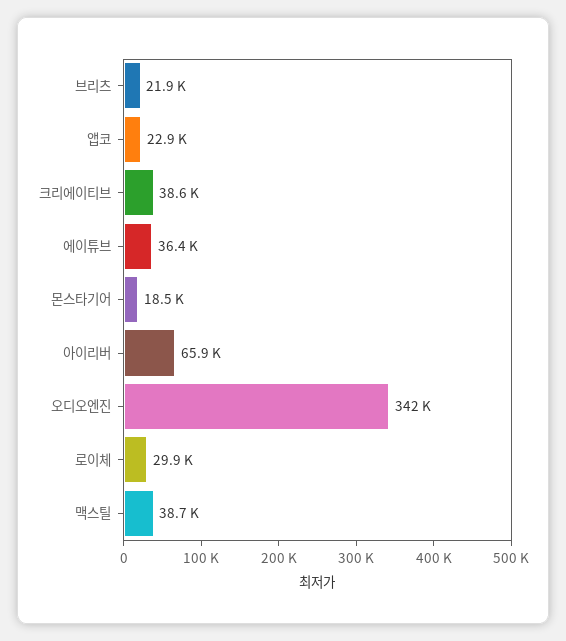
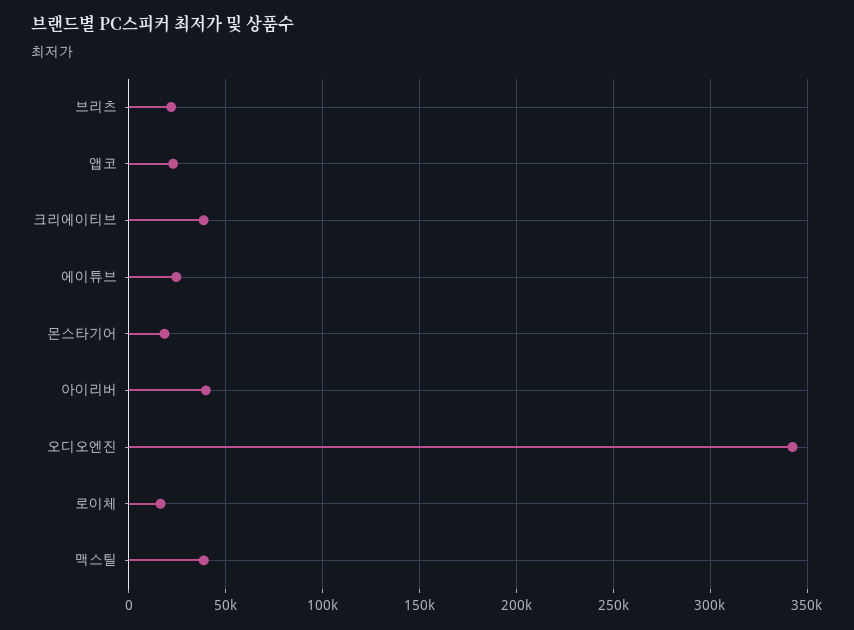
  {
    "브리츠": 21900,
    "앱코": 22900,
    "크리에이티브": 38600,
-   "에이튜브": 36400,
+   "에이튜브": 25000,
    "몬스타기어": 18500,
-   "아이리버": 65900,
+   "아이리버": 40000,
    "오디오엔진": 342000,
-   "로이체": 29900,
+   "로이체": 15000,
    "맥스틸": 38700
  }

